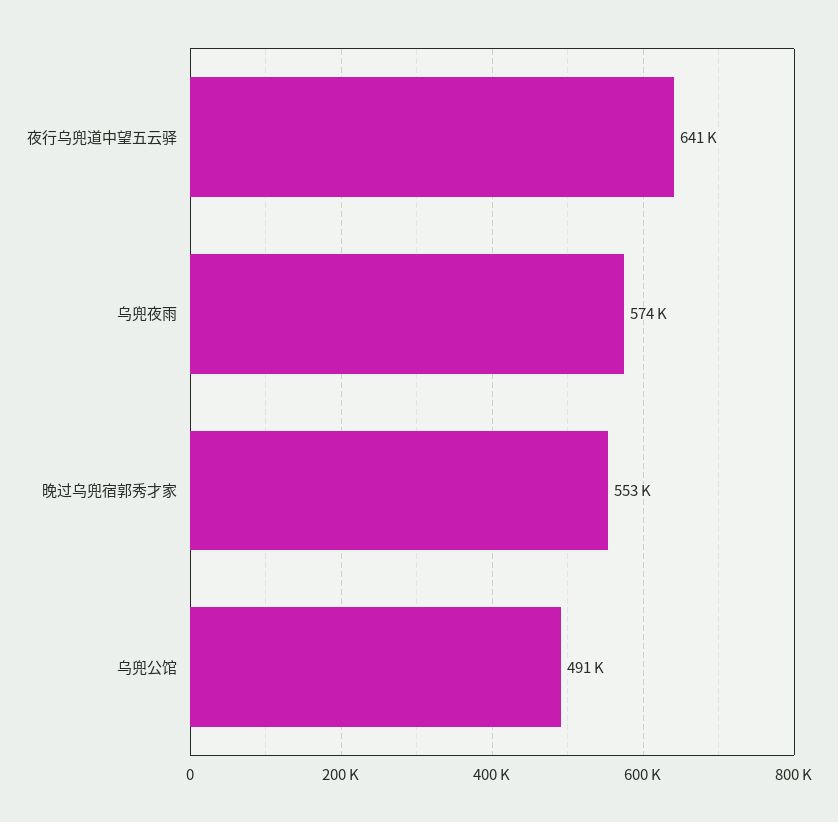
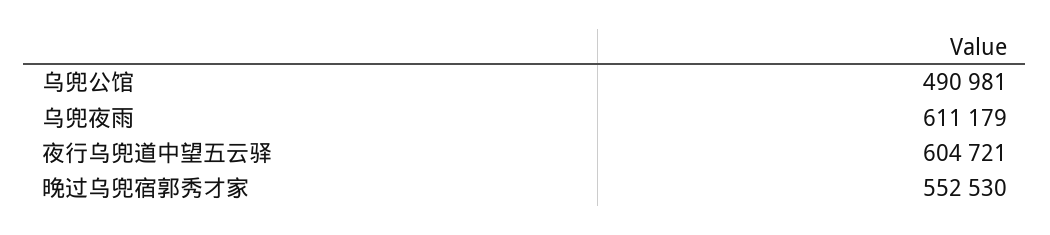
  {
-   "夜行乌兜道中望五云驿": 641000,
+   "夜行乌兜道中望五云驿": 604721,
-   "乌兜夜雨": 574000,
+   "乌兜夜雨": 611179,
    "晚过乌兜宿郭秀才家": 552530,
    "乌兜公馆": 490981
  }

